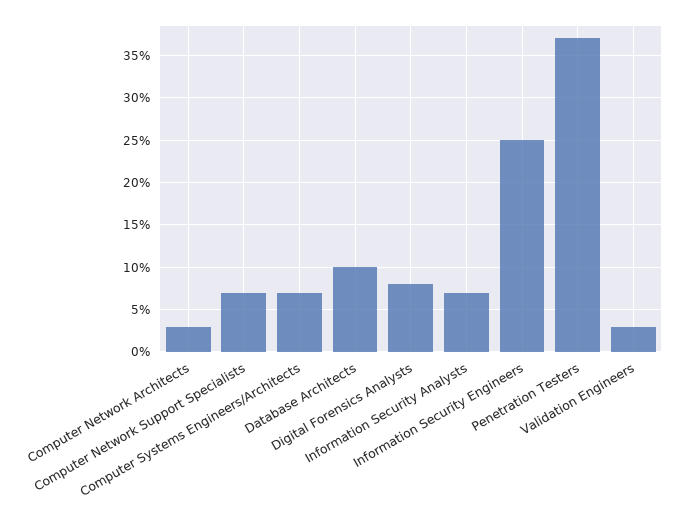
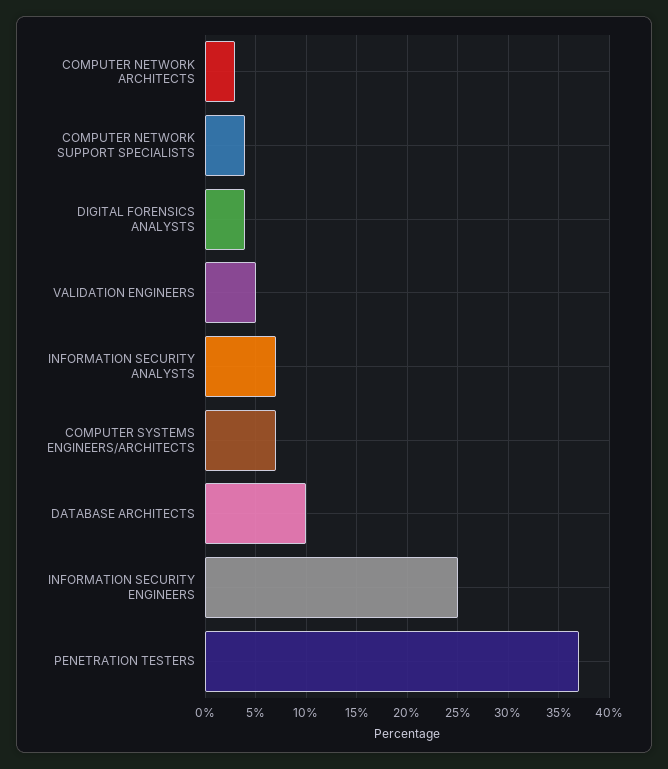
  {
    "Computer Network Architects": 3,
-   "Computer Network Support Specialists": 7,
+   "Computer Network Support Specialists": 4,
    "Computer Systems Engineers/Architects": 7,
    "Database Architects": 10,
-   "Digital Forensics Analysts": 8,
+   "Digital Forensics Analysts": 4,
    "Information Security Analysts": 7,
    "Information Security Engineers": 25,
    "Penetration Testers": 37,
-   "Validation Engineers": 3
+   "Validation Engineers": 5
  }

